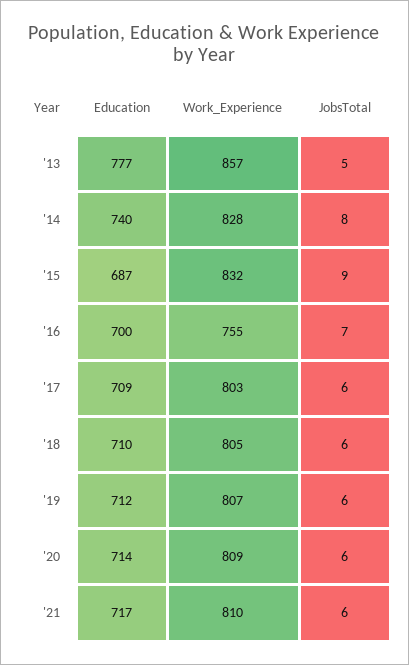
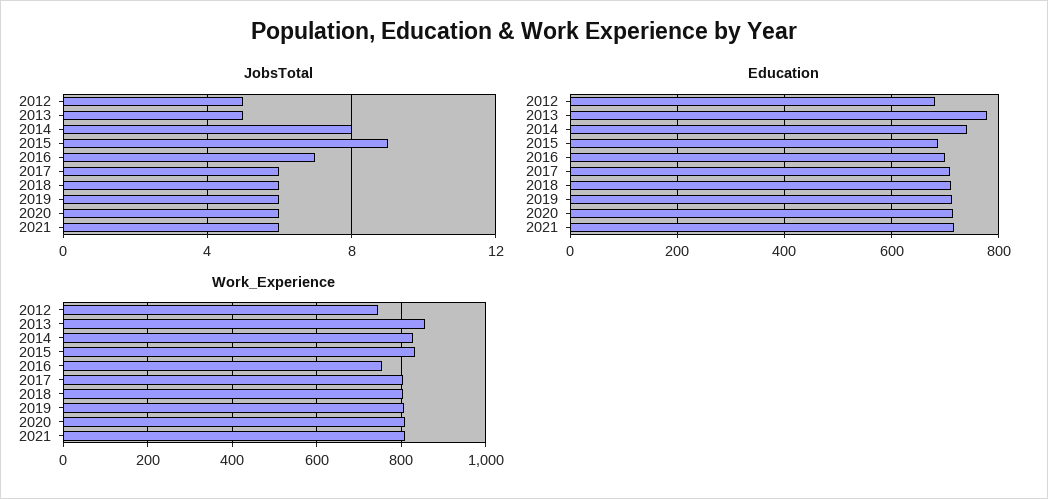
  {
    "Education": {
      "'13": 777,
      "'14": 740,
      "'15": 687,
      "'16": 700,
      "'17": 709,
      "'18": 710,
      "'19": 712,
      "'20": 714,
-     "'21": 717
+     "'21": 717,
+     "2012": 680
    },
    "Work_Experience": {
      "'13": 857,
      "'14": 828,
      "'15": 832,
      "'16": 755,
      "'17": 803,
      "'18": 805,
      "'19": 807,
      "'20": 809,
-     "'21": 810
+     "'21": 810,
+     "2012": 740
    },
    "JobsTotal": {
      "'13": 5,
      "'14": 8,
      "'15": 9,
      "'16": 7,
      "'17": 6,
      "'18": 6,
      "'19": 6,
      "'20": 6,
-     "'21": 6
+     "'21": 6,
+     "2012": 5
    }
  }

